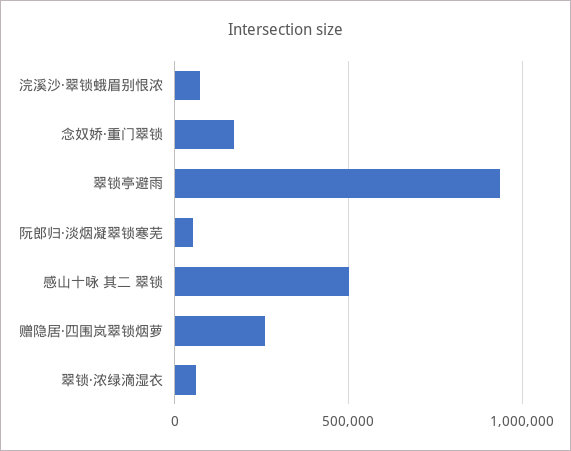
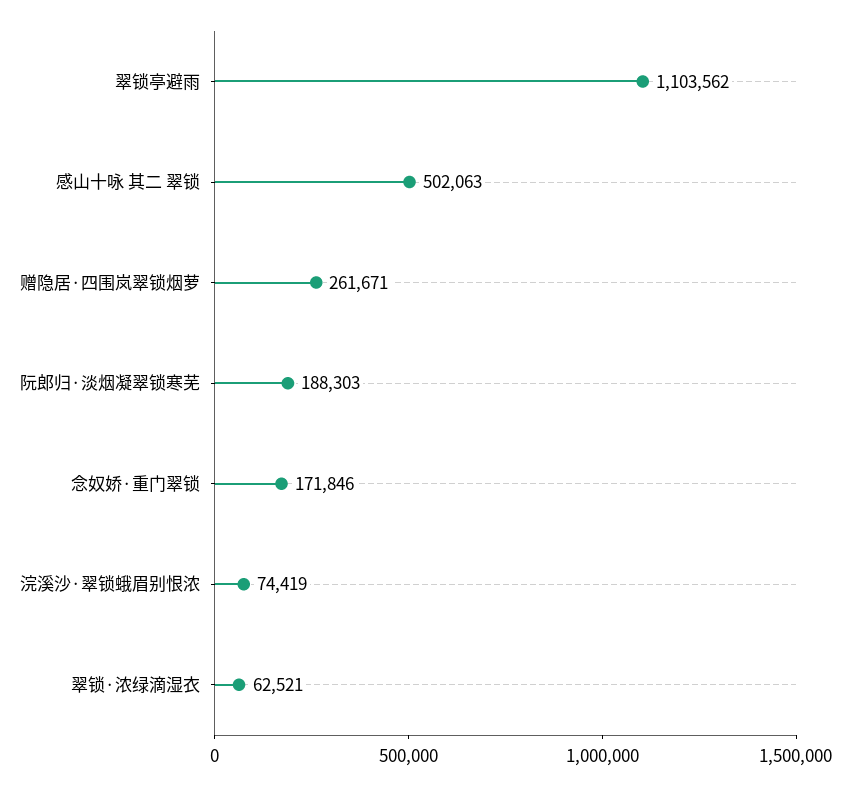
  {
    "浣溪沙·翠锁蛾眉别恨浓": 74419,
    "念奴娇·重门翠锁": 171846,
-   "翠锁亭避雨": 950000,
+   "翠锁亭避雨": 1103562,
-   "阮郎归·淡烟凝翠锁寒芜": 50000,
+   "阮郎归·淡烟凝翠锁寒芜": 188303,
    "感山十咏 其二 翠锁": 502063,
    "赠隐居·四围岚翠锁烟萝": 261671,
    "翠锁·浓绿滴湿衣": 62521
  }

